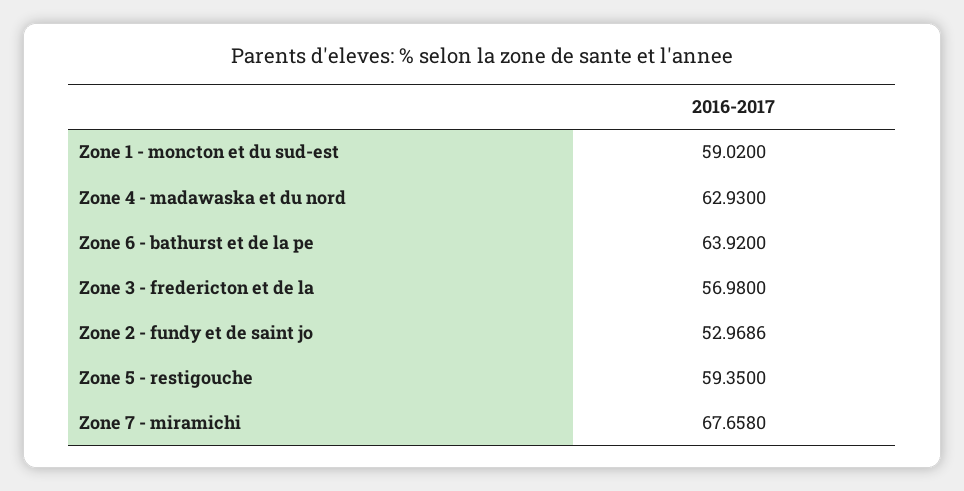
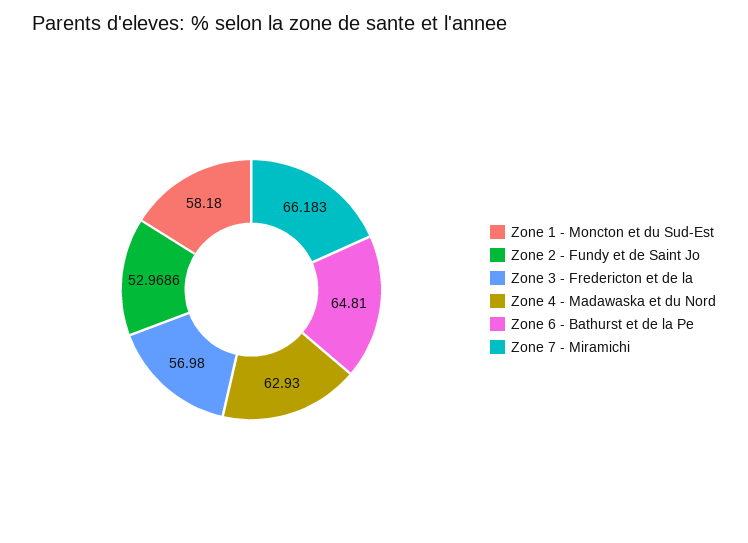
  {
-   "Zone 1 - moncton et du sud-est": 59.02,
+   "Zone 1 - moncton et du sud-est": 58.18,
    "Zone 4 - madawaska et du nord": 62.93,
-   "Zone 6 - bathurst et de la pe": 63.92,
+   "Zone 6 - bathurst et de la pe": 64.81,
    "Zone 3 - fredericton et de la": 56.98,
    "Zone 2 - fundy et de saint jo": 52.9686,
-   "Zone 5 - restigouche": 59.35,
-   "Zone 7 - miramichi": 67.658
+   "Zone 7 - miramichi": 66.183
  }

